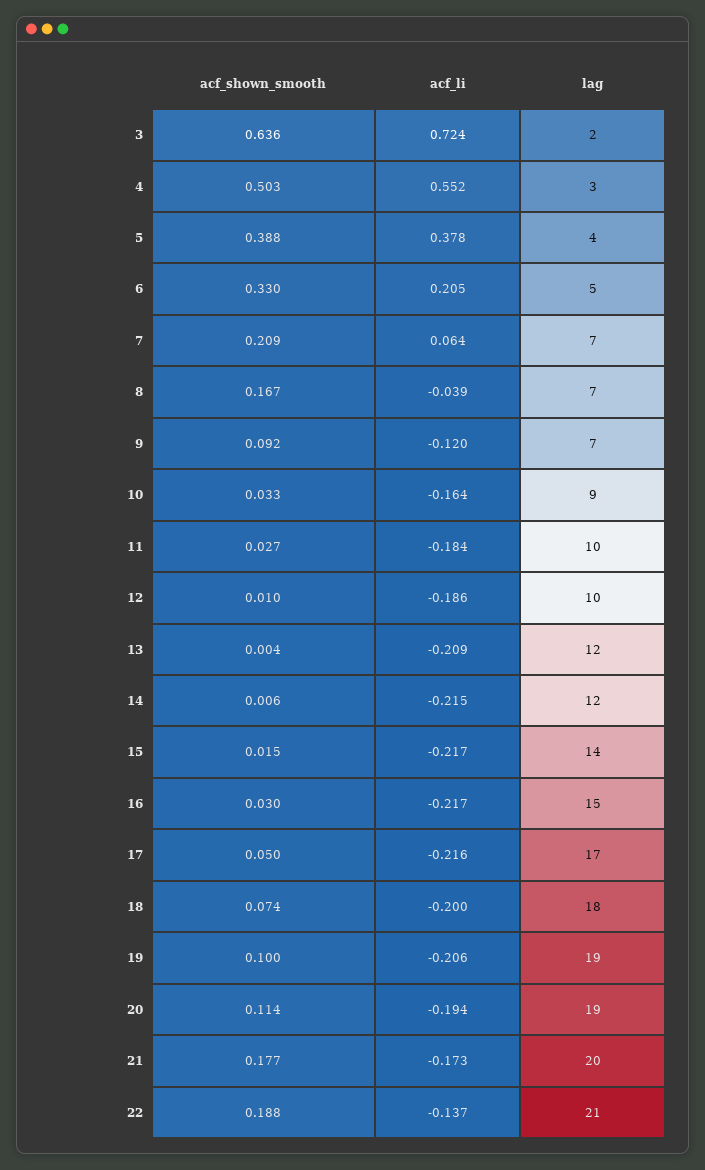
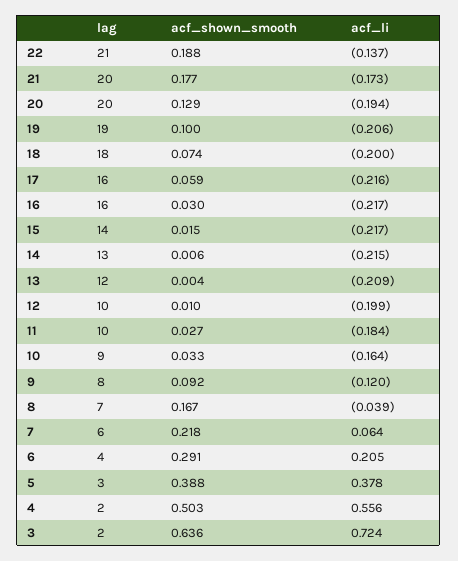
  {
    "acf_shown_smooth": {
      "3": 0.636,
      "4": 0.503,
      "5": 0.388,
-     "6": 0.33,
+     "6": 0.291,
-     "7": 0.209,
+     "7": 0.218,
      "8": 0.167,
      "9": 0.092,
      "10": 0.033,
      "11": 0.027,
      "12": 0.01,
      "13": 0.004,
      "14": 0.006,
      "15": 0.015,
      "16": 0.03,
-     "17": 0.05,
+     "17": 0.059,
      "18": 0.074,
      "19": 0.1,
-     "20": 0.114,
+     "20": 0.129,
      "21": 0.177,
      "22": 0.188
    },
    "acf_li": {
      "3": 0.724,
-     "4": 0.552,
+     "4": 0.556,
      "5": 0.378,
      "6": 0.205,
      "7": 0.064,
      "8": -0.039,
      "9": -0.12,
      "10": -0.164,
      "11": -0.184,
-     "12": -0.186,
+     "12": -0.199,
      "13": -0.209,
      "14": -0.215,
      "15": -0.217,
      "16": -0.217,
      "17": -0.216,
      "18": -0.2,
      "19": -0.206,
      "20": -0.194,
      "21": -0.173,
      "22": -0.137
    },
    "lag": {
      "3": 2,
-     "4": 3,
+     "4": 2,
-     "5": 4,
+     "5": 3,
-     "6": 5,
+     "6": 4,
-     "7": 7,
+     "7": 6,
      "8": 7,
-     "9": 7,
+     "9": 8,
      "10": 9,
      "11": 10,
      "12": 10,
      "13": 12,
-     "14": 12,
+     "14": 13,
      "15": 14,
-     "16": 15,
+     "16": 16,
-     "17": 17,
+     "17": 16,
      "18": 18,
      "19": 19,
-     "20": 19,
+     "20": 20,
      "21": 20,
      "22": 21
    }
  }

